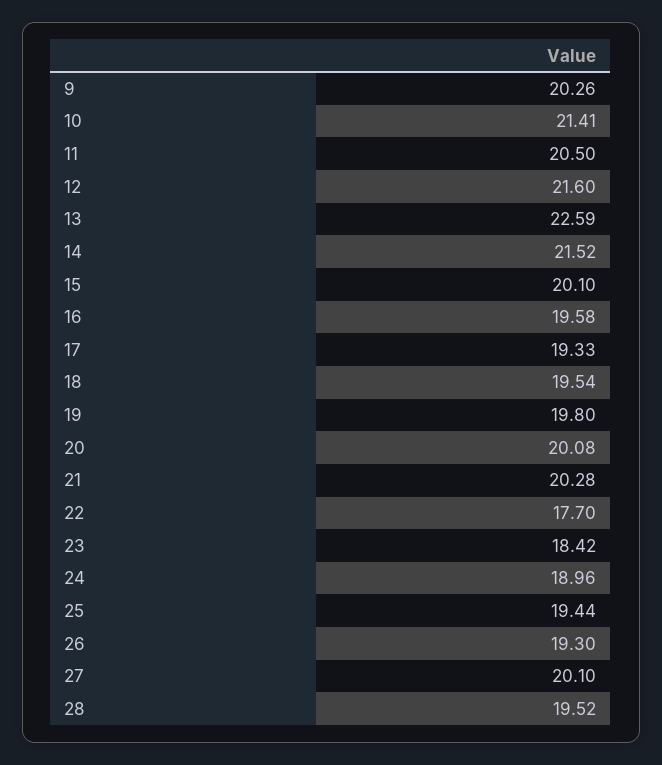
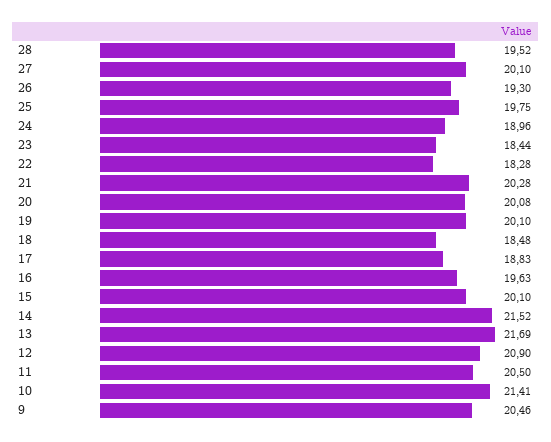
  {
-   "9": 20.26,
+   "9": 20.46,
    "10": 21.41,
    "11": 20.5,
-   "12": 21.6,
+   "12": 20.9,
-   "13": 22.59,
+   "13": 21.69,
    "14": 21.52,
    "15": 20.1,
-   "16": 19.58,
+   "16": 19.63,
-   "17": 19.33,
+   "17": 18.83,
-   "18": 19.54,
+   "18": 18.48,
-   "19": 19.8,
+   "19": 20.1,
    "20": 20.08,
    "21": 20.28,
-   "22": 17.7,
+   "22": 18.28,
-   "23": 18.42,
+   "23": 18.44,
    "24": 18.96,
-   "25": 19.44,
+   "25": 19.75,
    "26": 19.3,
    "27": 20.1,
    "28": 19.52
  }

